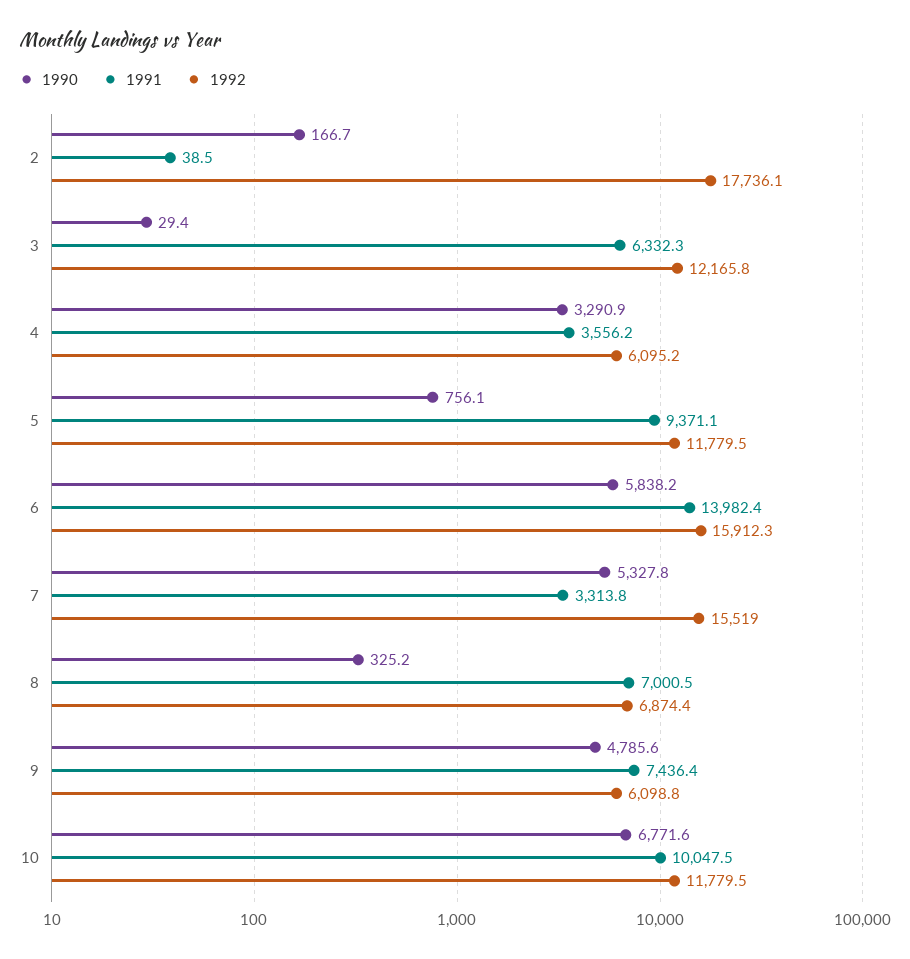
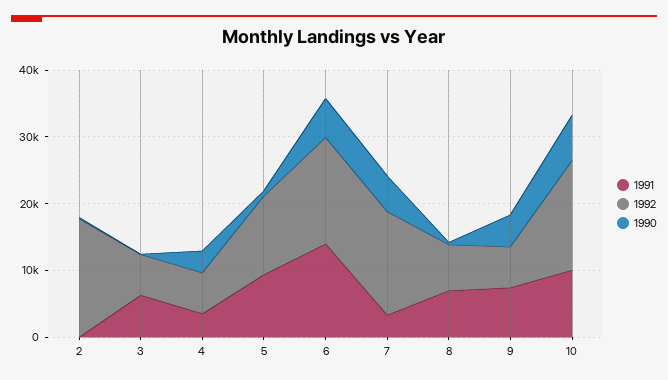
  {
    "1990": {
      "2": 166.7,
      "3": 29.4,
      "4": 3290.9,
      "5": 756.1,
      "6": 5838.2,
      "7": 5327.8,
      "8": 325.2,
      "9": 4785.6,
      "10": 6771.6
    },
    "1991": {
      "2": 38.5,
      "3": 6332.3,
      "4": 3556.2,
      "5": 9371.1,
      "6": 13982.4,
      "7": 3313.8,
      "8": 7000.5,
      "9": 7436.4,
      "10": 10047.5
    },
    "1992": {
      "2": 17736.1,
-     "3": 12165.8,
+     "3": 6000,
      "4": 6095.2,
      "5": 11779.5,
      "6": 15912.3,
      "7": 15519,
      "8": 6874.4,
      "9": 6098.8,
-     "10": 11779.5
+     "10": 16000
    }
  }

